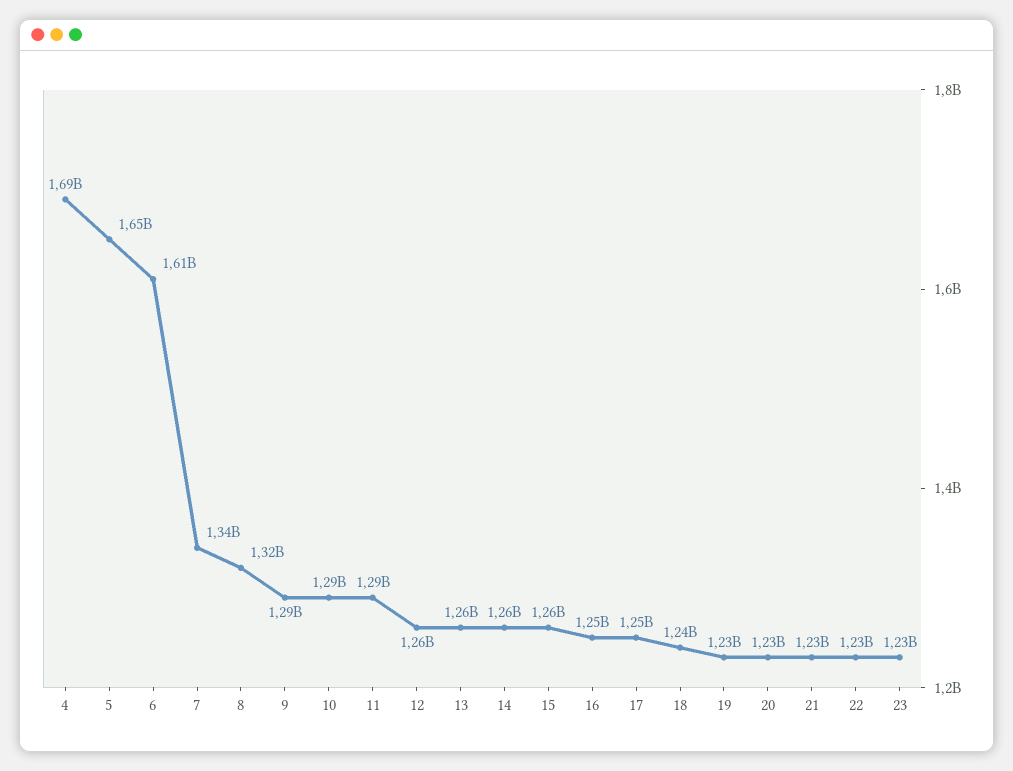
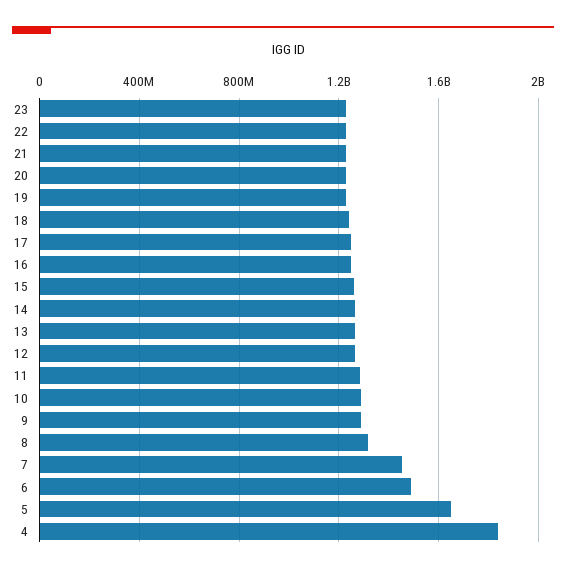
  {
-   "4": 1690000000,
+   "4": 1850000000,
    "5": 1650000000,
-   "6": 1610000000,
+   "6": 1500000000,
-   "7": 1340000000,
+   "7": 1450000000,
    "8": 1320000000,
    "9": 1290000000,
    "10": 1290000000,
    "11": 1290000000,
    "12": 1260000000,
    "13": 1260000000,
    "14": 1260000000,
    "15": 1260000000,
    "16": 1250000000,
    "17": 1250000000,
    "18": 1240000000,
    "19": 1230000000,
    "20": 1230000000,
    "21": 1230000000,
    "22": 1230000000,
    "23": 1230000000
  }

